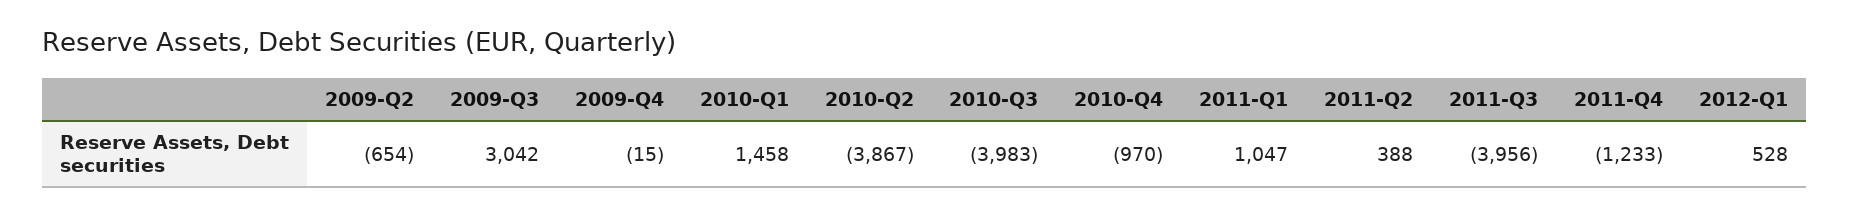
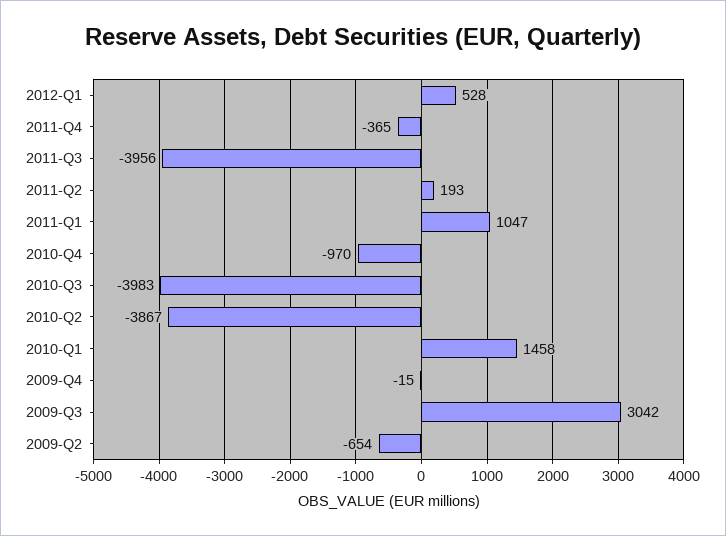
  {
    "2009-Q2": -654,
    "2009-Q3": 3042,
    "2009-Q4": -15,
    "2010-Q1": 1458,
    "2010-Q2": -3867,
    "2010-Q3": -3983,
    "2010-Q4": -970,
    "2011-Q1": 1047,
-   "2011-Q2": 388,
+   "2011-Q2": 193,
    "2011-Q3": -3956,
-   "2011-Q4": -1233,
+   "2011-Q4": -365,
    "2012-Q1": 528
  }

